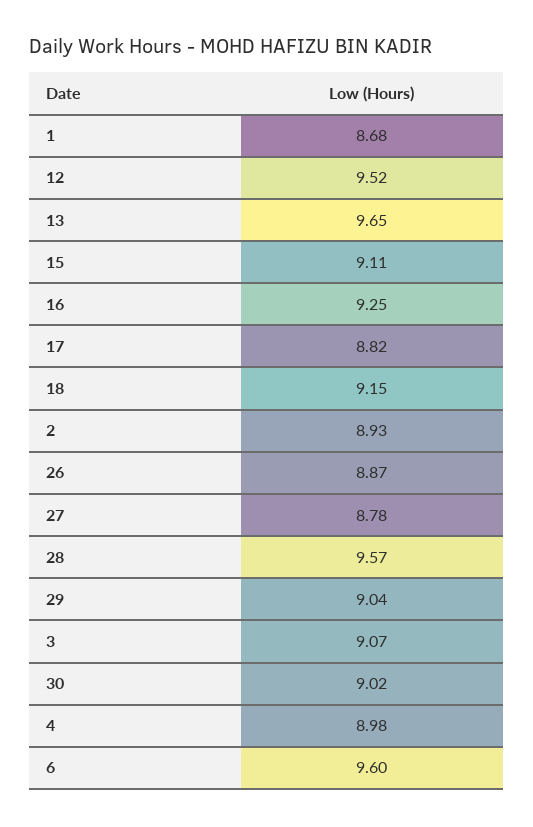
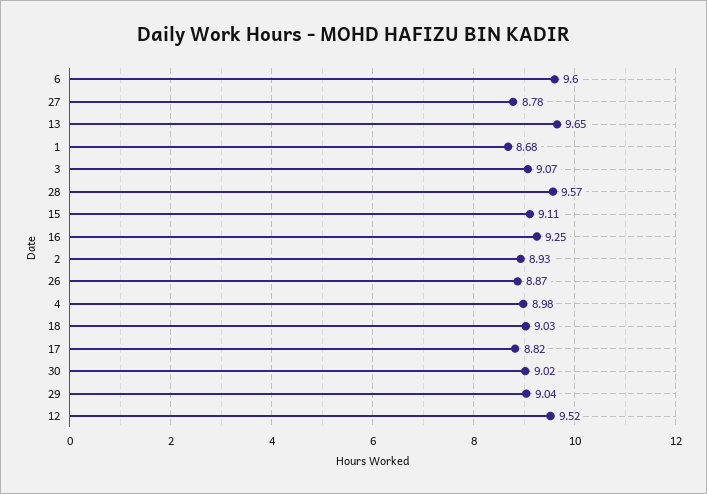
  {
    "1": 8.68,
    "12": 9.52,
    "13": 9.65,
    "15": 9.11,
    "16": 9.25,
    "17": 8.82,
-   "18": 9.15,
+   "18": 9.03,
    "2": 8.93,
    "26": 8.87,
    "27": 8.78,
    "28": 9.57,
    "29": 9.04,
    "3": 9.07,
    "30": 9.02,
    "4": 8.98,
    "6": 9.6
  }

